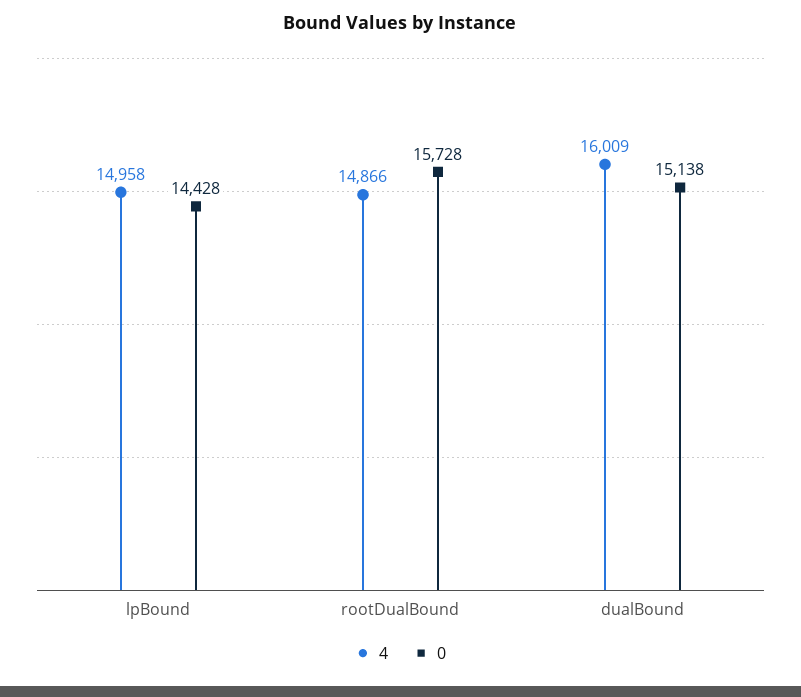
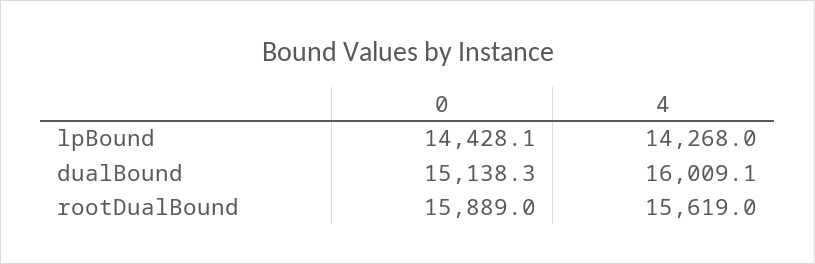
  {
    "4": {
-     "lpBound": 14958,
+     "lpBound": 14268,
-     "rootDualBound": 14866,
+     "rootDualBound": 15619,
      "dualBound": 16009.1
    },
    "0": {
      "lpBound": 14428.1,
-     "rootDualBound": 15728,
+     "rootDualBound": 15889,
      "dualBound": 15138.3
    }
  }

